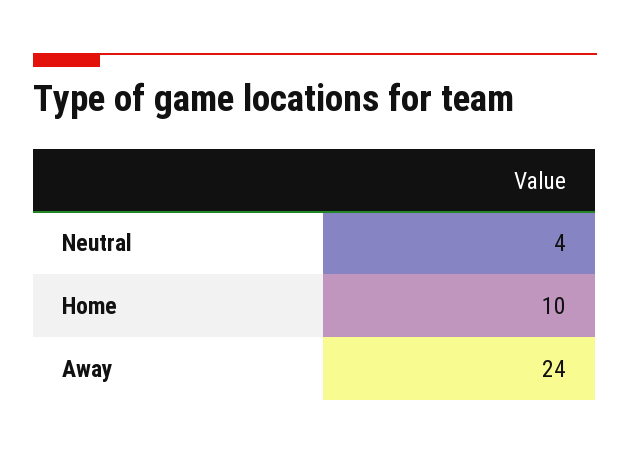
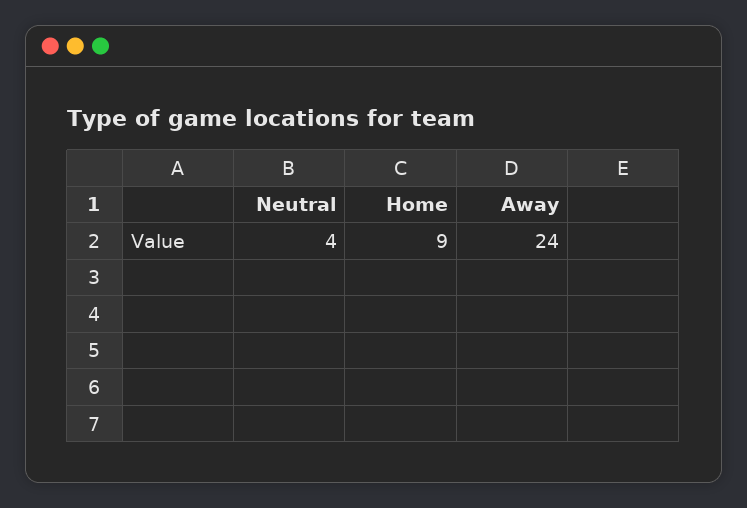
  {
    "Neutral": 4,
-   "Home": 10,
+   "Home": 9,
    "Away": 24
  }

